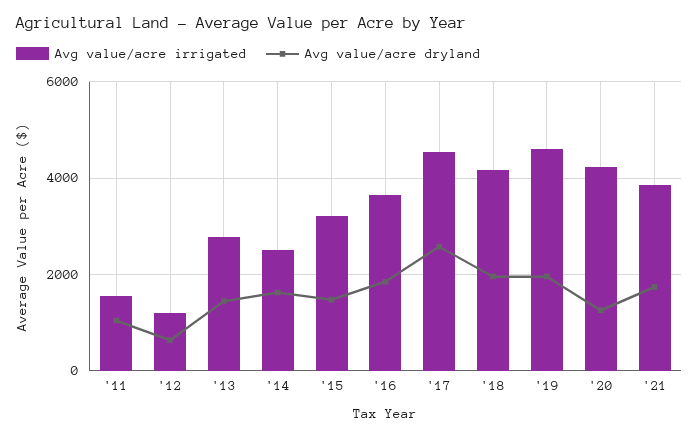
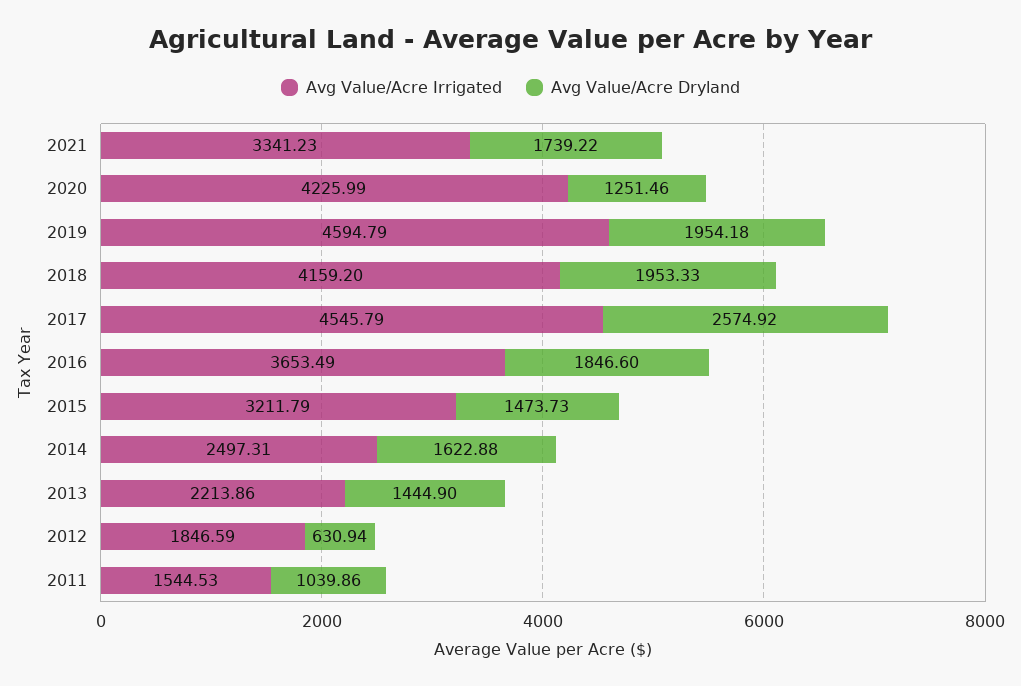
  {
    "Avg value/acre irrigated": {
      "'11": 1544.53,
-     "'12": 1200,
+     "'12": 1846.59,
-     "'13": 2800,
+     "'13": 2213.86,
      "'14": 2497.31,
      "'15": 3211.79,
      "'16": 3653.49,
      "'17": 4545.79,
      "'18": 4159.2,
      "'19": 4594.79,
      "'20": 4225.99,
-     "'21": 3800
+     "'21": 3341.23
    },
    "Avg value/acre dryland": {
      "'11": 1039.86,
      "'12": 630.94,
      "'13": 1444.9,
      "'14": 1622.88,
      "'15": 1473.73,
      "'16": 1846.6,
      "'17": 2574.92,
      "'18": 1953.33,
      "'19": 1954.18,
      "'20": 1251.46,
      "'21": 1739.22
    }
  }

